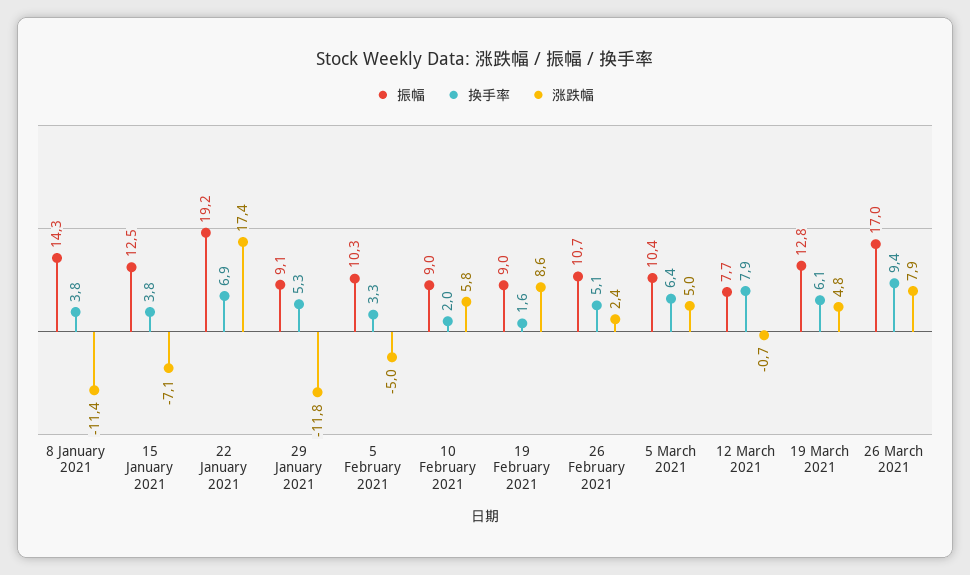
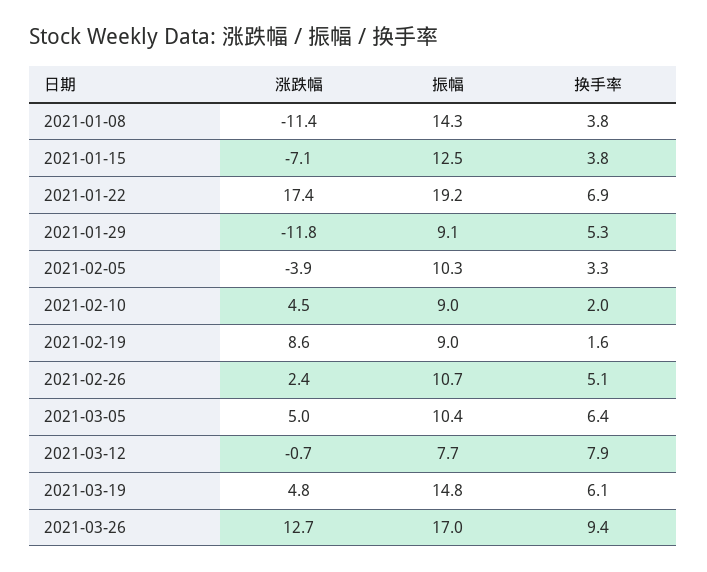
  {
    "振幅": {
      "8 January 2021": 14.3,
      "15 January 2021": 12.5,
      "22 January 2021": 19.2,
      "29 January 2021": 9.1,
      "5 February 2021": 10.3,
      "10 February 2021": 9,
      "19 February 2021": 9,
      "26 February 2021": 10.7,
      "5 March 2021": 10.4,
      "12 March 2021": 7.7,
-     "19 March 2021": 12.8,
+     "19 March 2021": 14.8,
      "26 March 2021": 17
    },
    "换手率": {
      "8 January 2021": 3.8,
      "15 January 2021": 3.8,
      "22 January 2021": 6.9,
      "29 January 2021": 5.3,
      "5 February 2021": 3.3,
      "10 February 2021": 2,
      "19 February 2021": 1.6,
      "26 February 2021": 5.1,
      "5 March 2021": 6.4,
      "12 March 2021": 7.9,
      "19 March 2021": 6.1,
      "26 March 2021": 9.4
    },
    "涨跌幅": {
      "8 January 2021": -11.4,
      "15 January 2021": -7.1,
      "22 January 2021": 17.4,
      "29 January 2021": -11.8,
-     "5 February 2021": -5,
+     "5 February 2021": -3.9,
-     "10 February 2021": 5.8,
+     "10 February 2021": 4.5,
      "19 February 2021": 8.6,
      "26 February 2021": 2.4,
      "5 March 2021": 5,
      "12 March 2021": -0.7,
      "19 March 2021": 4.8,
-     "26 March 2021": 7.9
+     "26 March 2021": 12.7
    }
  }

